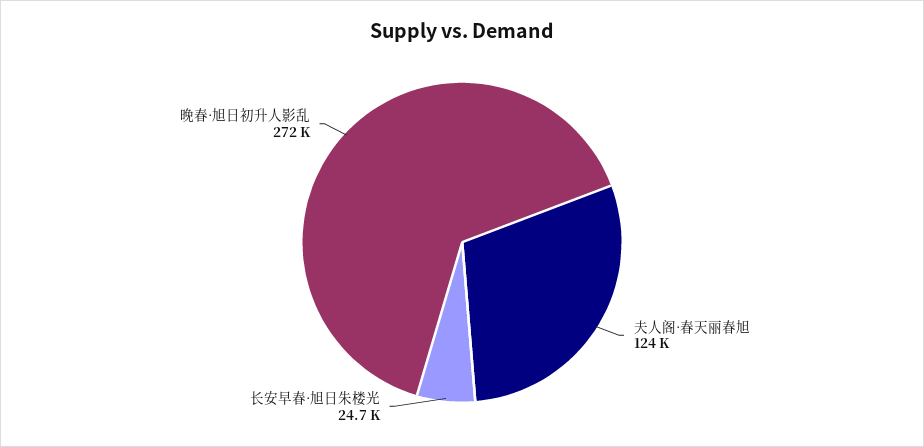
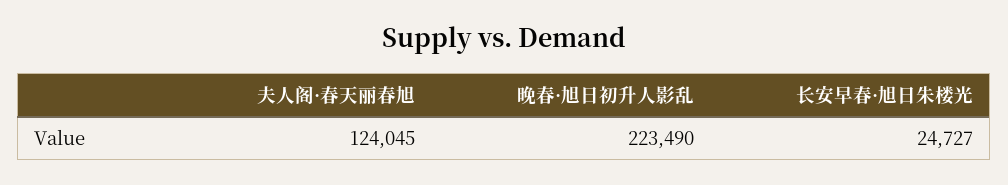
  {
    "夫人阁·春天丽春旭": 124045,
    "长安早春·旭日朱楼光": 24727,
-   "晚春·旭日初升人影乱": 272000
+   "晚春·旭日初升人影乱": 223490
  }

